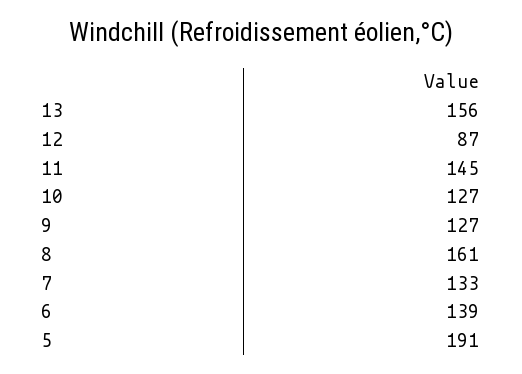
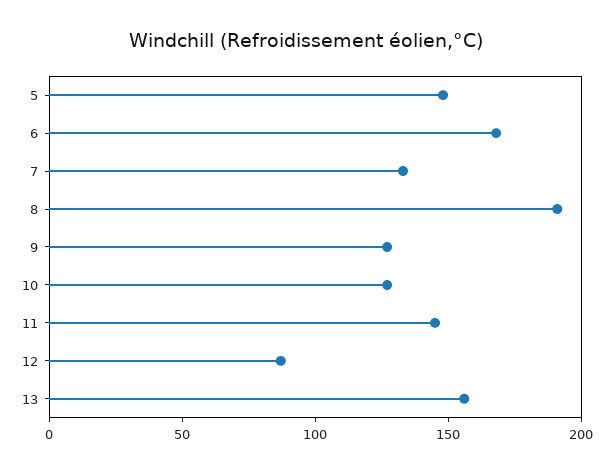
  {
    "13": 156,
    "12": 87,
    "11": 145,
    "10": 127,
    "9": 127,
-   "8": 161,
+   "8": 190,
    "7": 133,
-   "6": 139,
+   "6": 170,
-   "5": 191
+   "5": 150
  }

